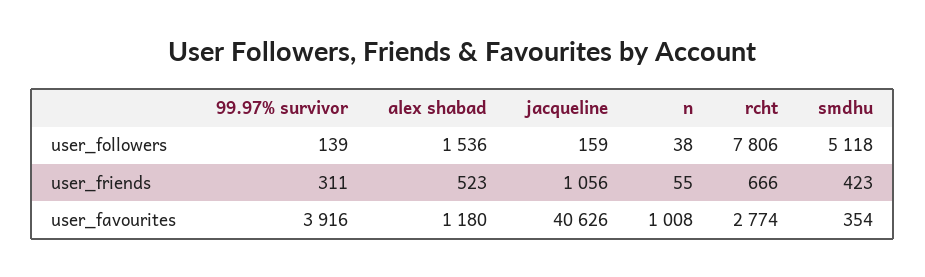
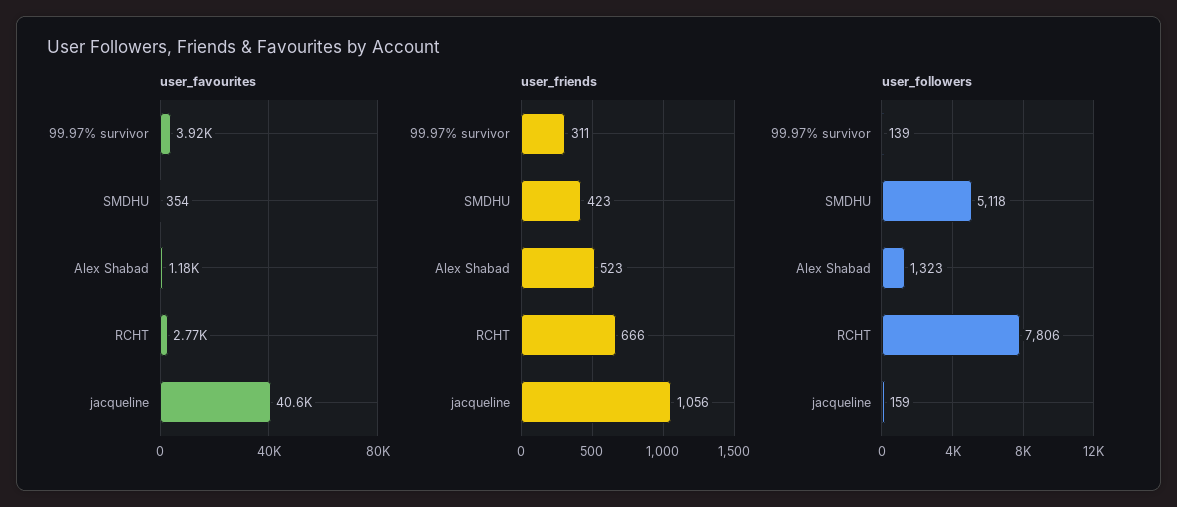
  {
    "user_followers": {
      "99.97% survivor": 139,
-     "alex shabad": 1536,
+     "alex shabad": 1323,
      "jacqueline": 159,
-     "n": 38,
      "rcht": 7806,
      "smdhu": 5118
    },
    "user_friends": {
      "99.97% survivor": 311,
      "alex shabad": 523,
      "jacqueline": 1056,
-     "n": 55,
      "rcht": 666,
      "smdhu": 423
    },
    "user_favourites": {
      "99.97% survivor": 3916,
      "alex shabad": 1180,
      "jacqueline": 40626,
-     "n": 1008,
      "rcht": 2774,
      "smdhu": 354
    }
  }

